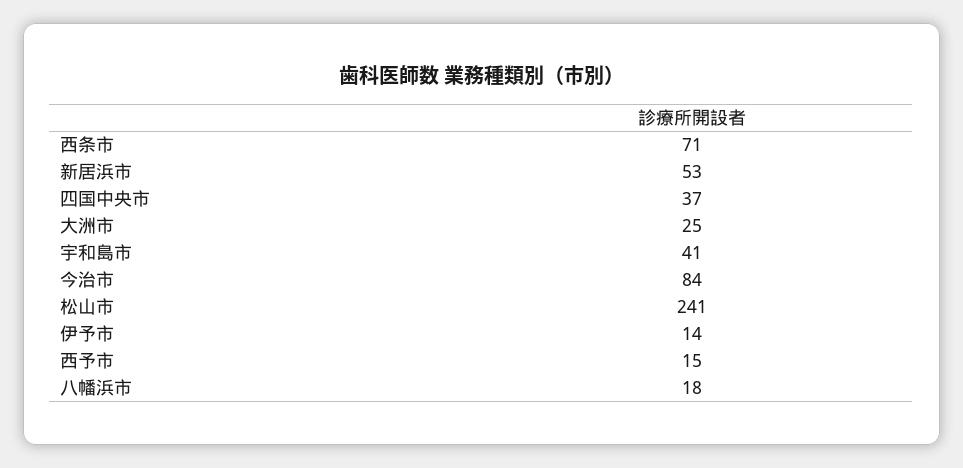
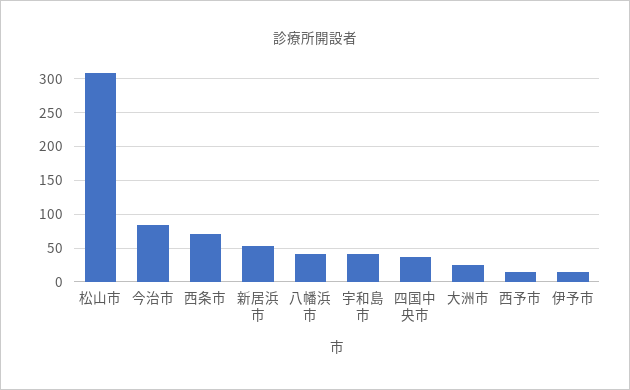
  {
    "西条市": 71,
    "新居浜市": 53,
    "四国中央市": 37,
    "大洲市": 25,
    "宇和島市": 41,
    "今治市": 84,
-   "松山市": 241,
+   "松山市": 310,
    "伊予市": 14,
    "西予市": 15,
-   "八幡浜市": 18
+   "八幡浜市": 40
  }

